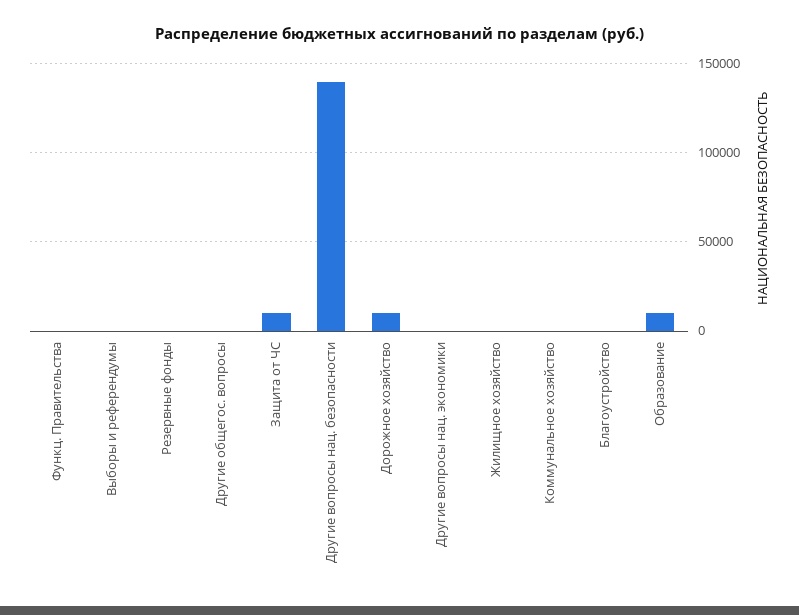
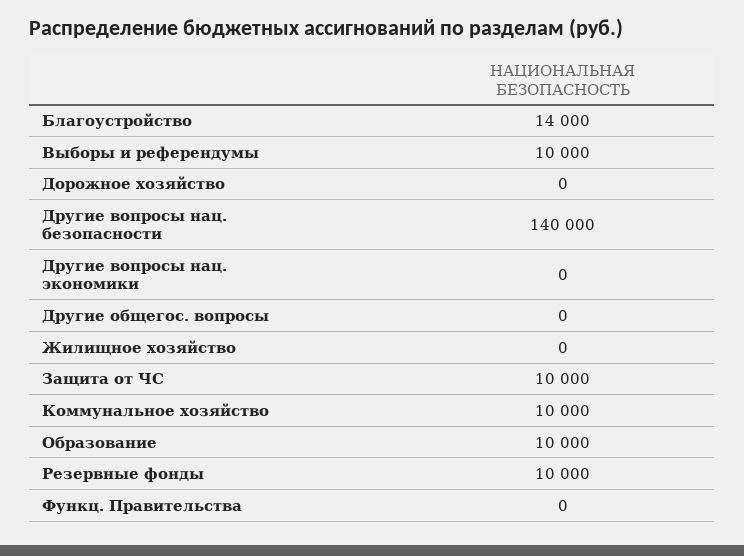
  {
    "Функц. Правительства": 0,
-   "Выборы и референдумы": 0,
+   "Выборы и референдумы": 10000,
-   "Резервные фонды": 0,
+   "Резервные фонды": 10000,
    "Другие общегос. вопросы": 0,
    "Защита от ЧС": 10000,
    "Другие вопросы нац. безопасности": 140000,
-   "Дорожное хозяйство": 10000,
+   "Дорожное хозяйство": 0,
    "Другие вопросы нац. экономики": 0,
    "Жилищное хозяйство": 0,
-   "Коммунальное хозяйство": 0,
+   "Коммунальное хозяйство": 10000,
-   "Благоустройство": 0,
+   "Благоустройство": 14000,
    "Образование": 10000
  }

